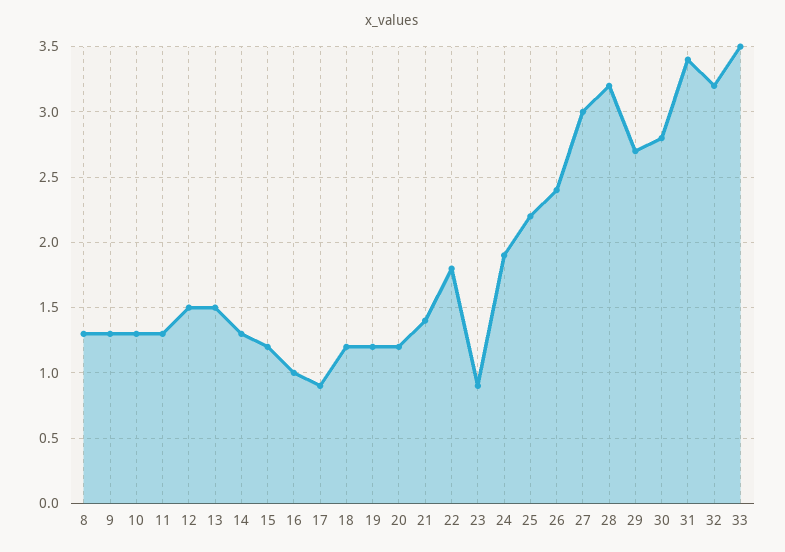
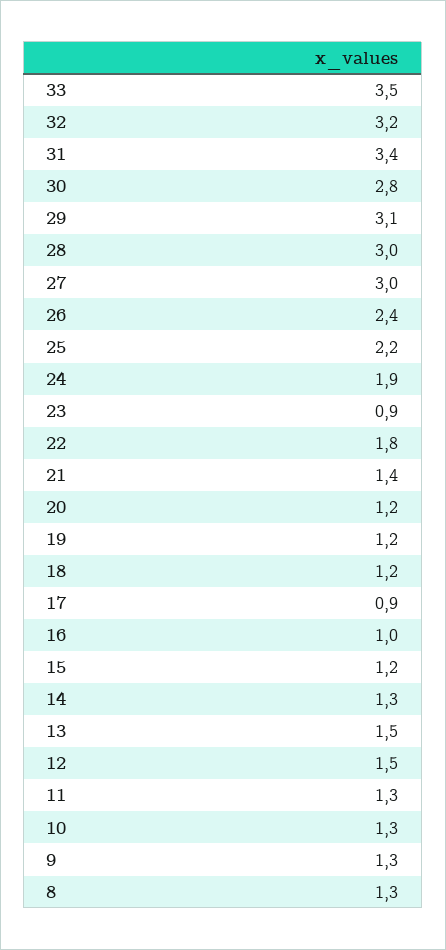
  {
    "8": 1.3,
    "9": 1.3,
    "10": 1.3,
    "11": 1.3,
    "12": 1.5,
    "13": 1.5,
    "14": 1.3,
    "15": 1.2,
    "16": 1,
    "17": 0.9,
    "18": 1.2,
    "19": 1.2,
    "20": 1.2,
    "21": 1.4,
    "22": 1.8,
    "23": 0.9,
    "24": 1.9,
    "25": 2.2,
    "26": 2.4,
    "27": 3,
-   "28": 3.2,
+   "28": 3,
-   "29": 2.7,
+   "29": 3.1,
    "30": 2.8,
    "31": 3.4,
    "32": 3.2,
    "33": 3.5
  }

